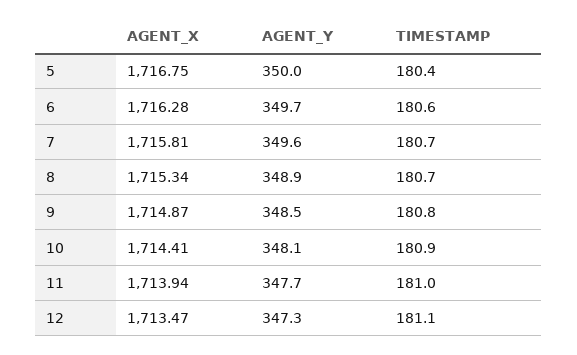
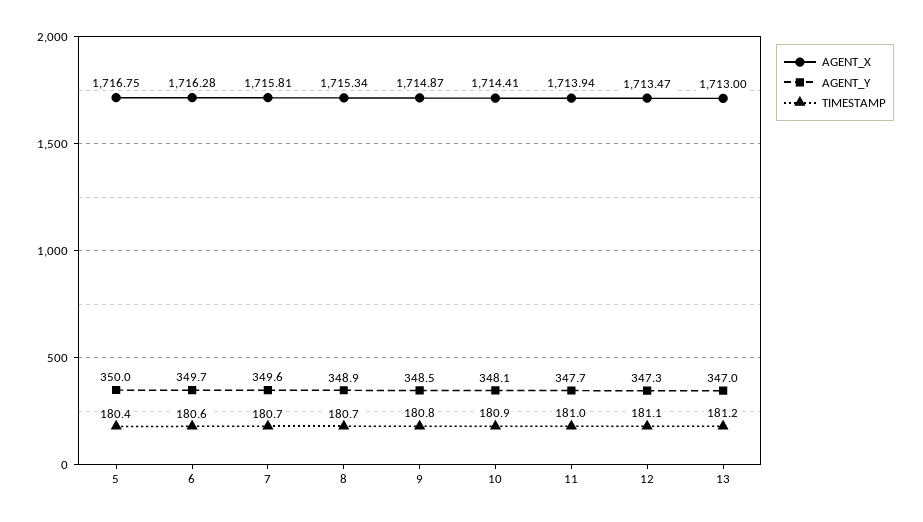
  {
    "AGENT_X": {
      "5": 1716.75,
      "6": 1716.28,
      "7": 1715.81,
      "8": 1715.34,
      "9": 1714.87,
      "10": 1714.41,
      "11": 1713.94,
-     "12": 1713.47
+     "12": 1713.47,
+     "13": 1713
    },
    "AGENT_Y": {
      "5": 350,
      "6": 349.7,
      "7": 349.6,
      "8": 348.9,
      "9": 348.5,
      "10": 348.1,
      "11": 347.7,
-     "12": 347.3
+     "12": 347.3,
+     "13": 347
    },
    "TIMESTAMP": {
      "5": 180.4,
      "6": 180.6,
      "7": 180.7,
      "8": 180.7,
      "9": 180.8,
      "10": 180.9,
      "11": 181,
-     "12": 181.1
+     "12": 181.1,
+     "13": 181.2
    }
  }

